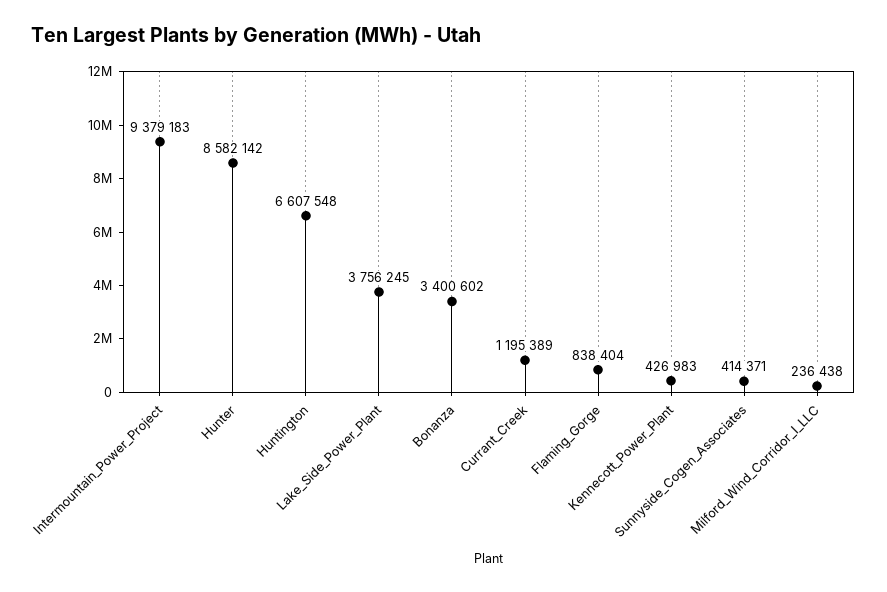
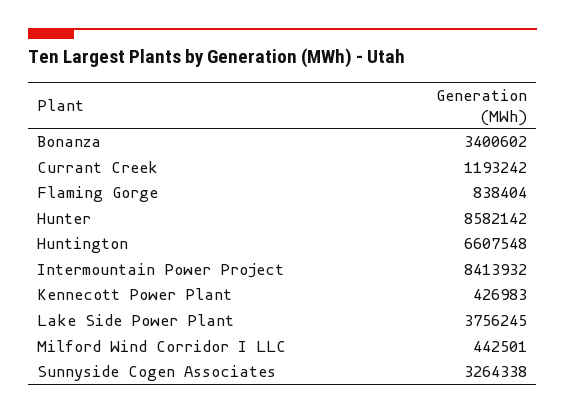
  {
-   "Intermountain_Power_Project": 9379183,
+   "Intermountain_Power_Project": 8413932,
    "Hunter": 8582142,
    "Huntington": 6607548,
    "Lake_Side_Power_Plant": 3756245,
    "Bonanza": 3400602,
-   "Currant_Creek": 1195389,
+   "Currant_Creek": 1193242,
    "Flaming_Gorge": 838404,
    "Kennecott_Power_Plant": 426983,
-   "Sunnyside_Cogen_Associates": 414371,
+   "Sunnyside_Cogen_Associates": 3264338,
-   "Milford_Wind_Corridor_I_LLC": 236438
+   "Milford_Wind_Corridor_I_LLC": 442501
  }

